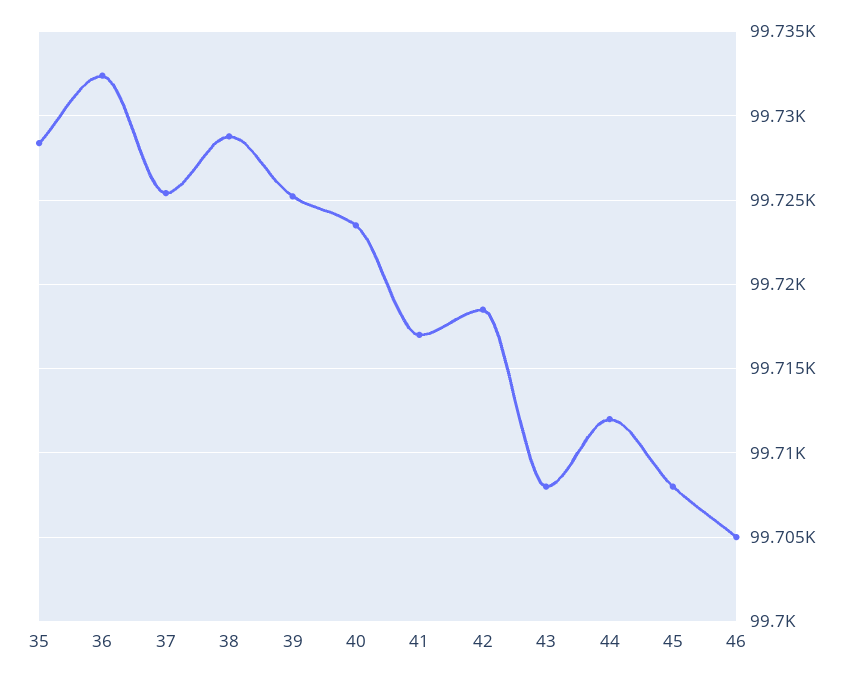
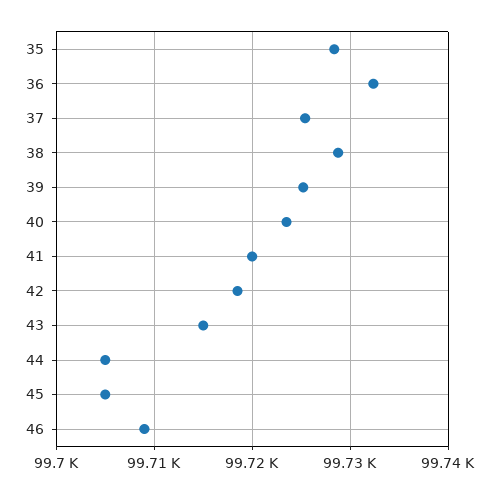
  {
    "35": 99728.5,
    "36": 99732.5,
    "37": 99725.5,
    "38": 99729,
    "39": 99725,
    "40": 99723.5,
-   "41": 99717,
+   "41": 99720,
    "42": 99718.5,
-   "43": 99708,
+   "43": 99715,
-   "44": 99712,
+   "44": 99705,
-   "45": 99708,
+   "45": 99705,
-   "46": 99705
+   "46": 99709
  }

